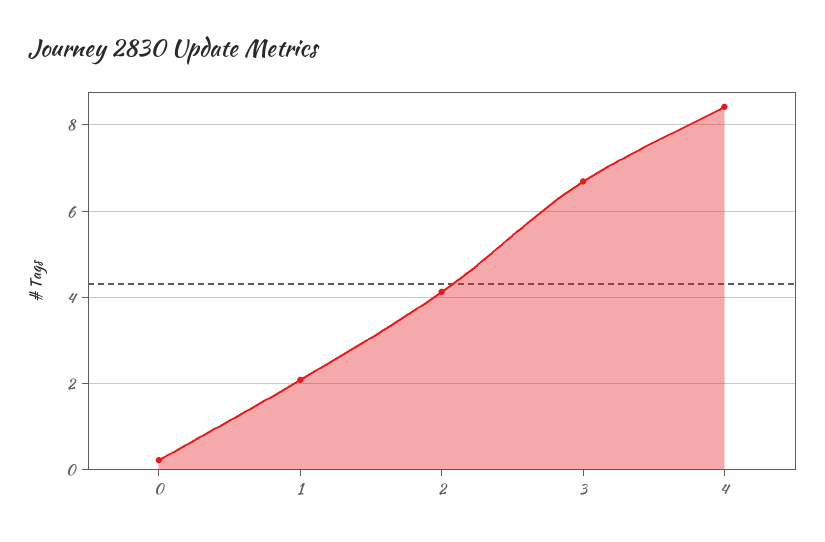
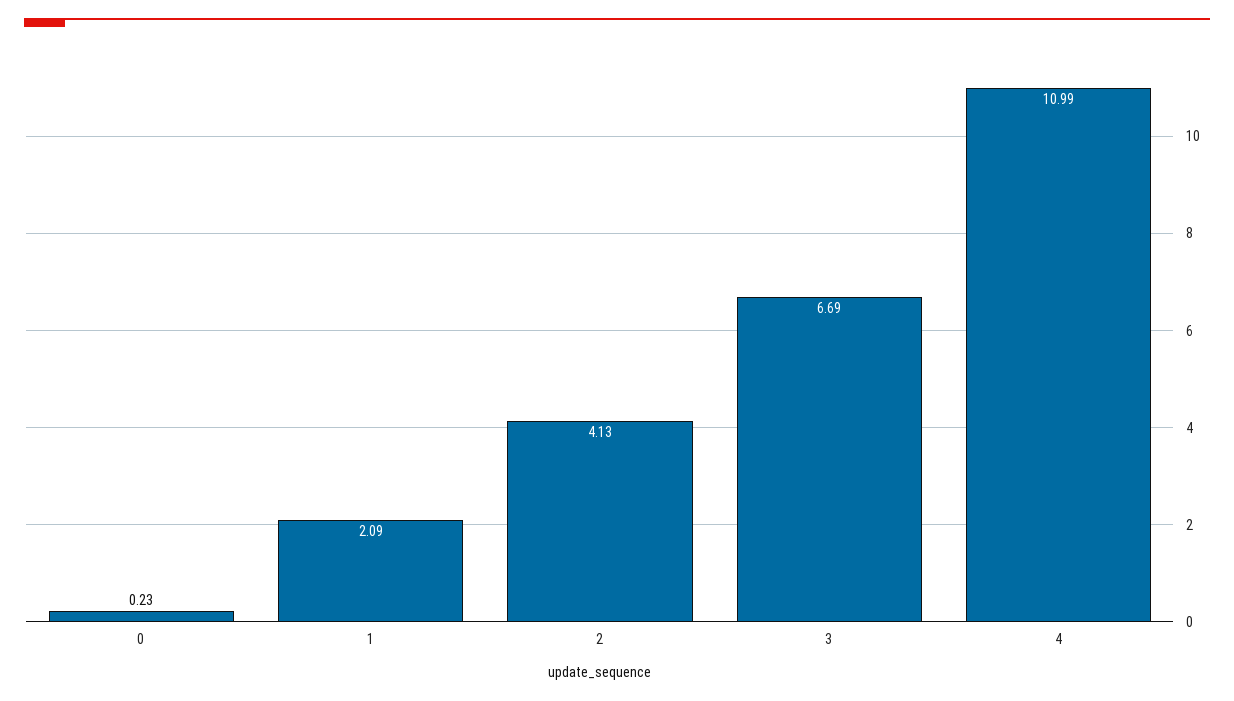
  {
    "0": 0.23,
    "1": 2.09,
    "2": 4.13,
    "3": 6.69,
-   "4": 8.4
+   "4": 10.99
  }

